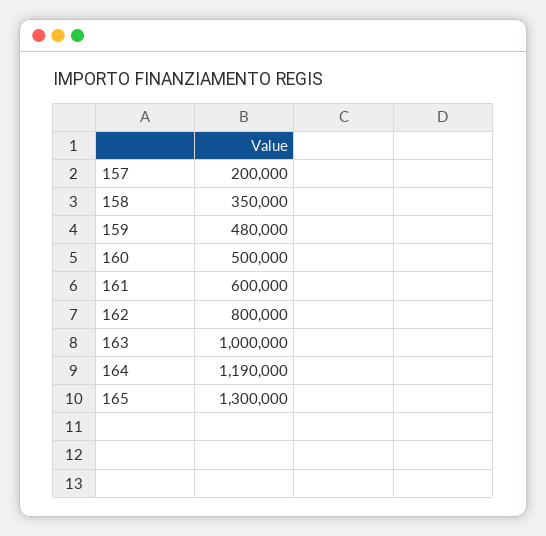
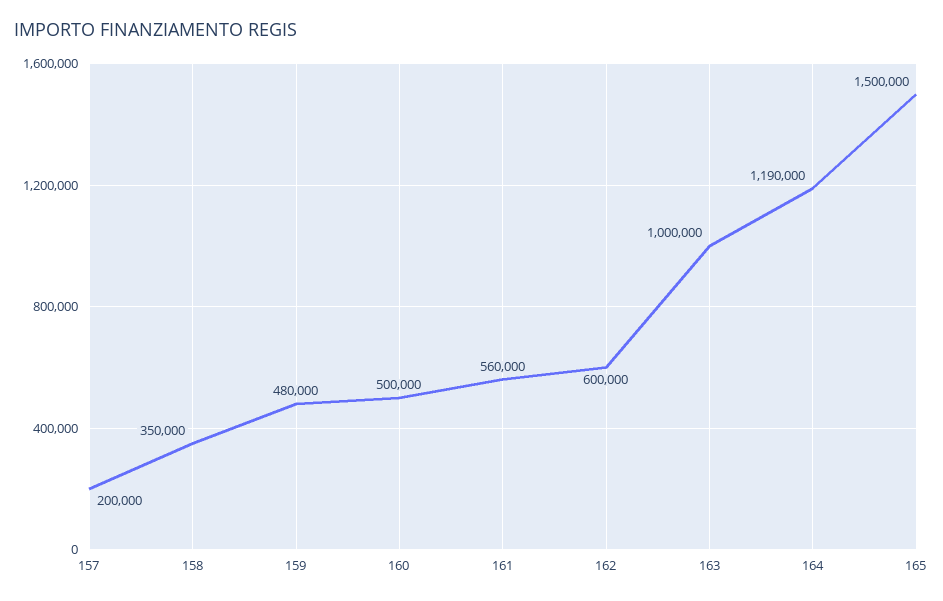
  {
    "157": 200000,
    "158": 350000,
    "159": 480000,
    "160": 500000,
-   "161": 600000,
+   "161": 560000,
-   "162": 800000,
+   "162": 600000,
    "163": 1000000,
    "164": 1190000,
-   "165": 1300000
+   "165": 1500000
  }

